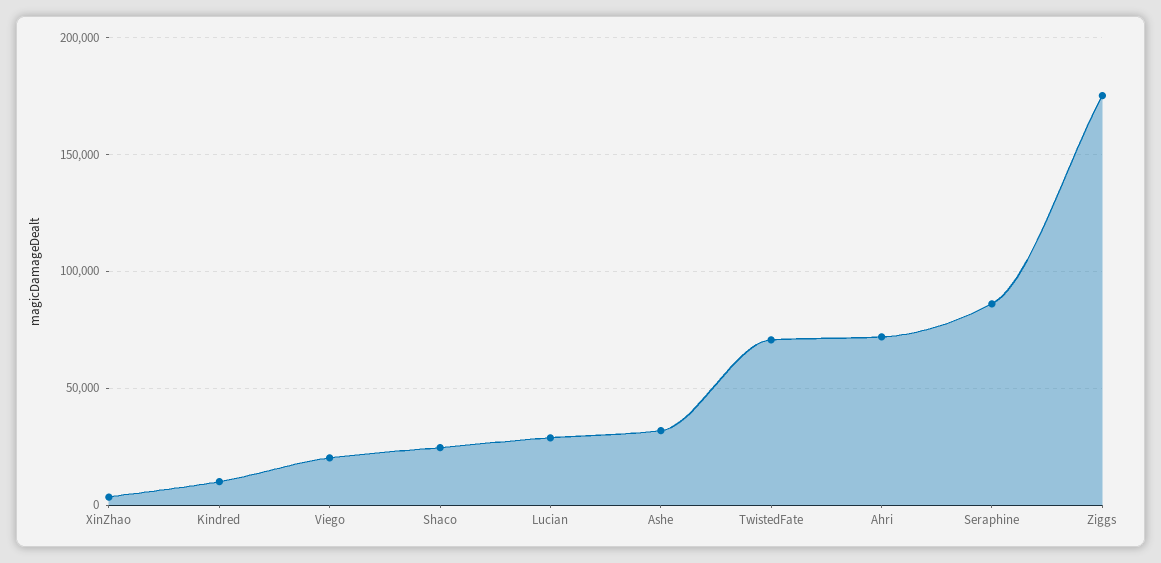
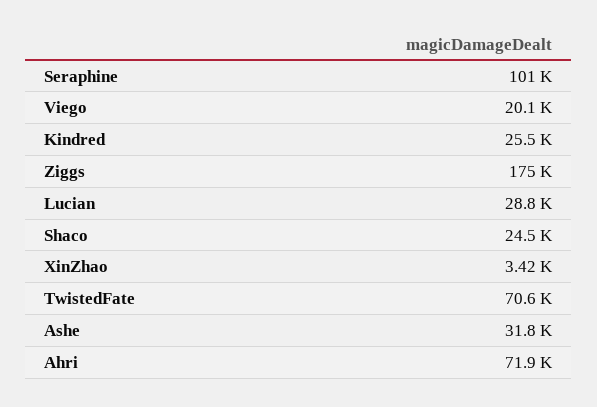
  {
    "XinZhao": 3420,
-   "Kindred": 10000,
+   "Kindred": 25500,
    "Viego": 20100,
    "Shaco": 24500,
    "Lucian": 28800,
    "Ashe": 31800,
    "TwistedFate": 70600,
    "Ahri": 71900,
-   "Seraphine": 85000,
+   "Seraphine": 101000,
    "Ziggs": 175000
  }

